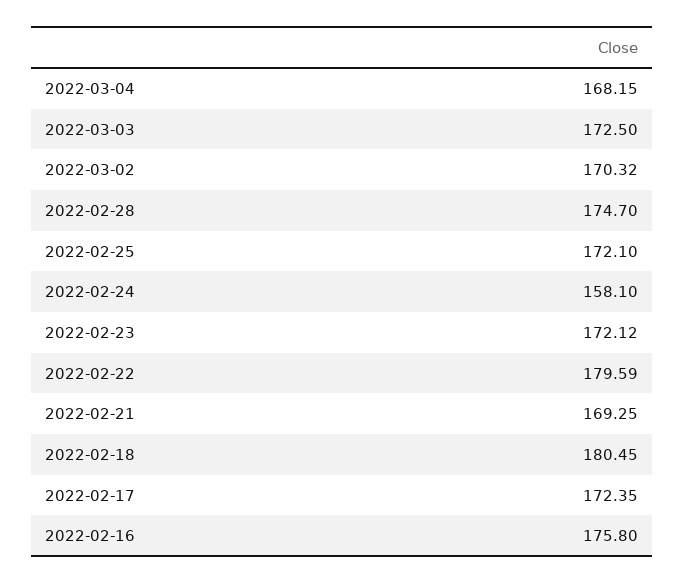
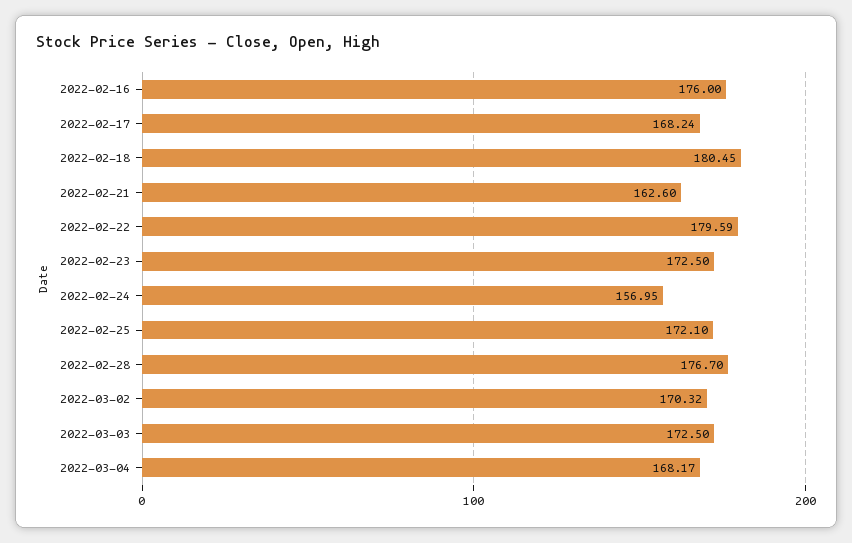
  {
-   "2022-03-04": 168.15,
+   "2022-03-04": 168.17,
    "2022-03-03": 172.5,
    "2022-03-02": 170.32,
-   "2022-02-28": 174.7,
+   "2022-02-28": 176.7,
    "2022-02-25": 172.1,
-   "2022-02-24": 158.1,
+   "2022-02-24": 156.95,
-   "2022-02-23": 172.12,
+   "2022-02-23": 172.5,
    "2022-02-22": 179.59,
-   "2022-02-21": 169.25,
+   "2022-02-21": 162.6,
    "2022-02-18": 180.45,
-   "2022-02-17": 172.35,
+   "2022-02-17": 168.24,
-   "2022-02-16": 175.8
+   "2022-02-16": 176
  }

